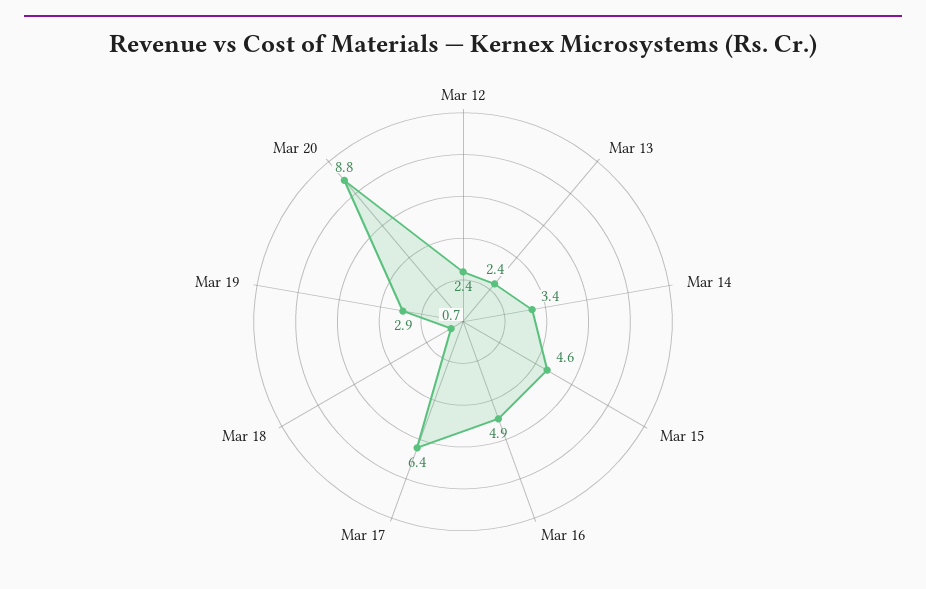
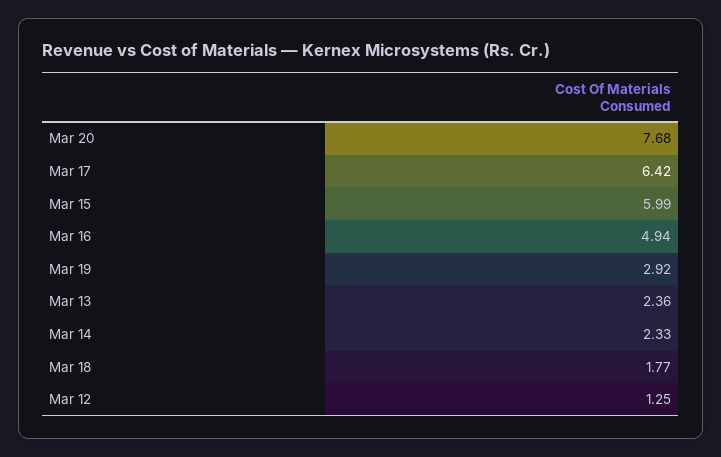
  {
-   "Mar 12": 2.4,
+   "Mar 12": 1.25,
    "Mar 13": 2.36,
-   "Mar 14": 3.4,
+   "Mar 14": 2.33,
-   "Mar 15": 4.6,
+   "Mar 15": 5.99,
    "Mar 16": 4.94,
    "Mar 17": 6.42,
-   "Mar 18": 0.7,
+   "Mar 18": 1.77,
    "Mar 19": 2.92,
-   "Mar 20": 8.8
+   "Mar 20": 7.68
  }

